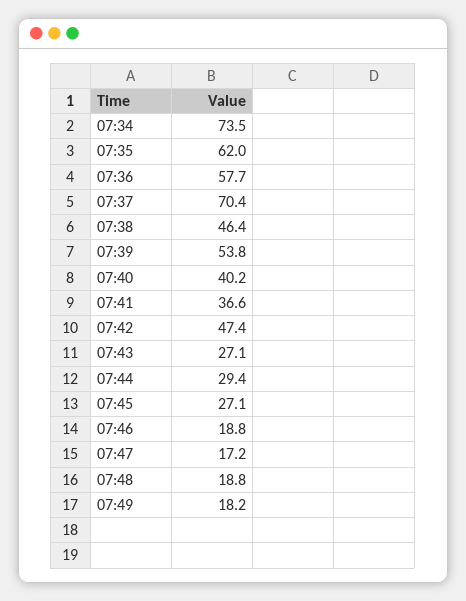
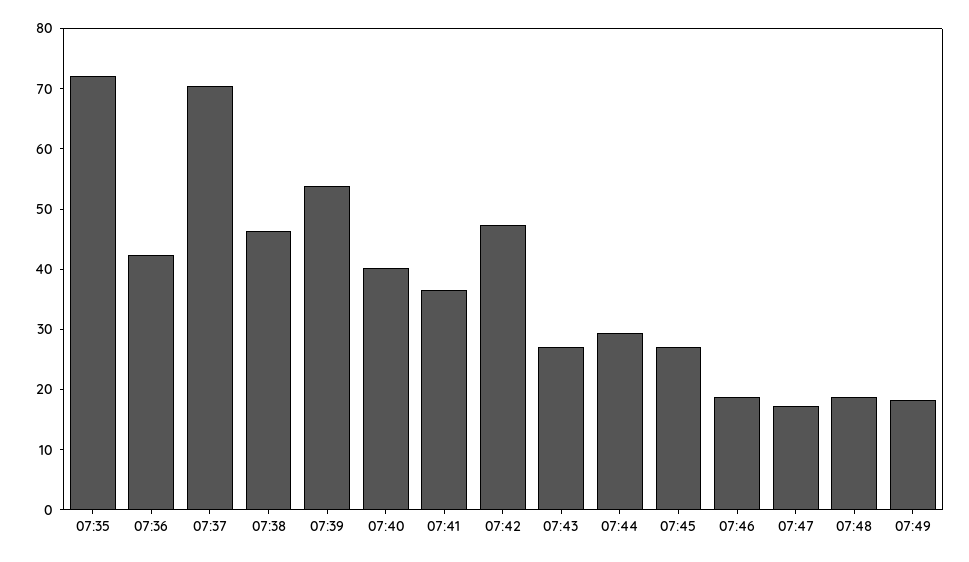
  {
-   "07:34": 73.5,
-   "07:35": 62,
+   "07:35": 72,
-   "07:36": 57.7,
+   "07:36": 42,
    "07:37": 70.4,
    "07:38": 46.4,
    "07:39": 53.8,
    "07:40": 40.2,
    "07:41": 36.6,
    "07:42": 47.4,
    "07:43": 27.1,
    "07:44": 29.4,
    "07:45": 27.1,
    "07:46": 18.8,
    "07:47": 17.2,
    "07:48": 18.8,
    "07:49": 18.2
  }

